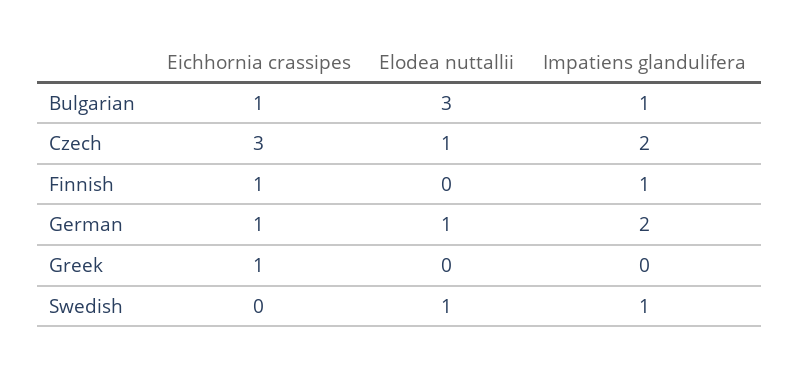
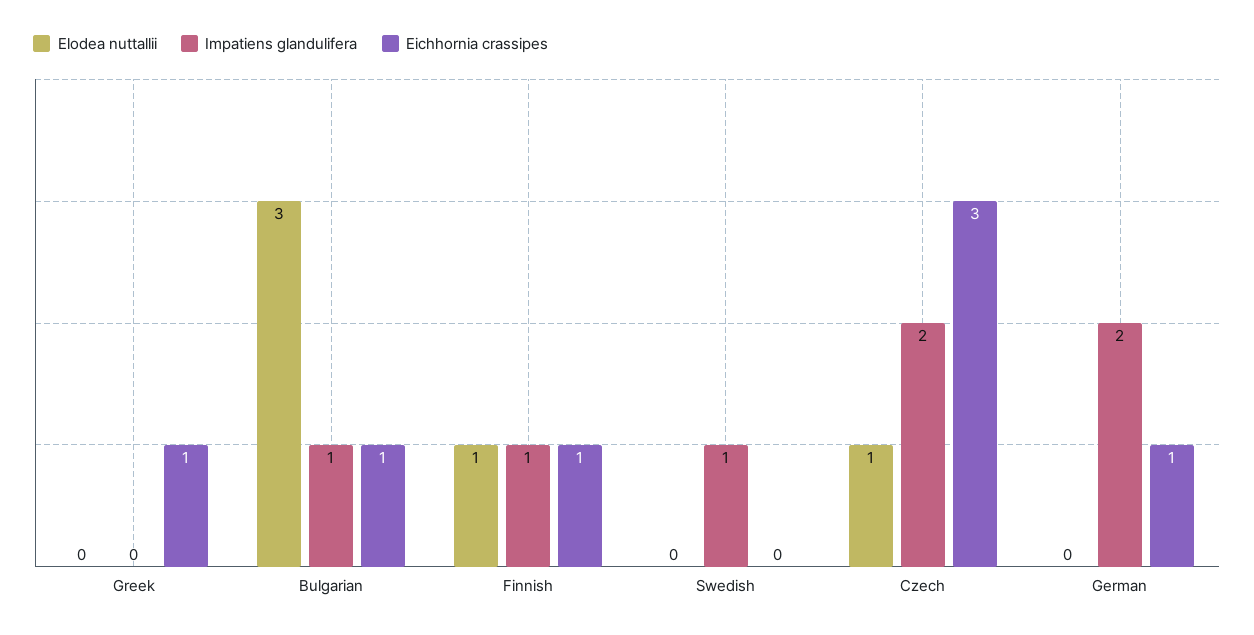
  {
    "Eichhornia crassipes": {
      "Bulgarian": 1,
      "Czech": 3,
      "Finnish": 1,
      "German": 1,
      "Greek": 1,
      "Swedish": 0
    },
    "Elodea nuttallii": {
      "Bulgarian": 3,
      "Czech": 1,
-     "Finnish": 0,
+     "Finnish": 1,
-     "German": 1,
+     "German": 0,
      "Greek": 0,
-     "Swedish": 1
+     "Swedish": 0
    },
    "Impatiens glandulifera": {
      "Bulgarian": 1,
      "Czech": 2,
      "Finnish": 1,
      "German": 2,
      "Greek": 0,
      "Swedish": 1
    }
  }

